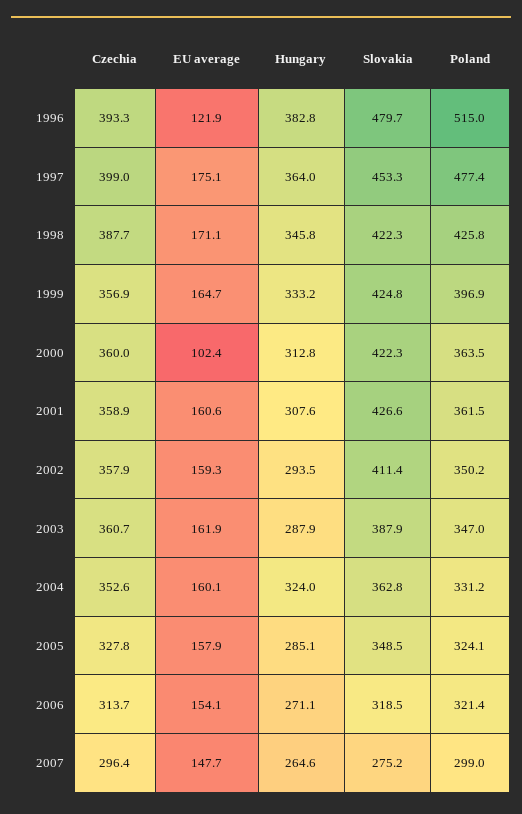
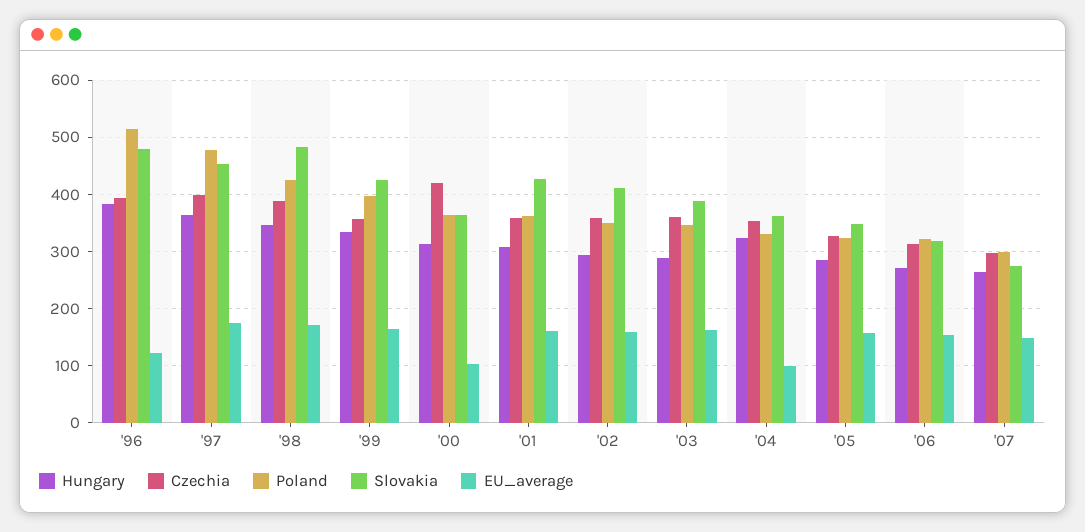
  {
    "Czechia": {
      "1996": 393.3,
      "1997": 399,
      "1998": 387.7,
      "1999": 356.9,
-     "2000": 360,
+     "2000": 420,
      "2001": 358.9,
      "2002": 357.9,
      "2003": 360.7,
      "2004": 352.6,
      "2005": 327.8,
      "2006": 313.7,
      "2007": 296.4
    },
    "EU average": {
      "1996": 121.9,
      "1997": 175.1,
      "1998": 171.1,
      "1999": 164.7,
      "2000": 102.4,
      "2001": 160.6,
      "2002": 159.3,
      "2003": 161.9,
-     "2004": 160.1,
+     "2004": 100,
      "2005": 157.9,
      "2006": 154.1,
      "2007": 147.7
    },
    "Hungary": {
      "1996": 382.8,
      "1997": 364,
      "1998": 345.8,
      "1999": 333.2,
      "2000": 312.8,
      "2001": 307.6,
      "2002": 293.5,
      "2003": 287.9,
      "2004": 324,
      "2005": 285.1,
      "2006": 271.1,
      "2007": 264.6
    },
    "Slovakia": {
      "1996": 479.7,
      "1997": 453.3,
-     "1998": 422.3,
+     "1998": 480,
      "1999": 424.8,
-     "2000": 422.3,
+     "2000": 360,
      "2001": 426.6,
      "2002": 411.4,
      "2003": 387.9,
      "2004": 362.8,
      "2005": 348.5,
      "2006": 318.5,
      "2007": 275.2
    },
    "Poland": {
      "1996": 515,
      "1997": 477.4,
      "1998": 425.8,
      "1999": 396.9,
      "2000": 363.5,
      "2001": 361.5,
      "2002": 350.2,
      "2003": 347,
      "2004": 331.2,
      "2005": 324.1,
      "2006": 321.4,
      "2007": 299
    }
  }

